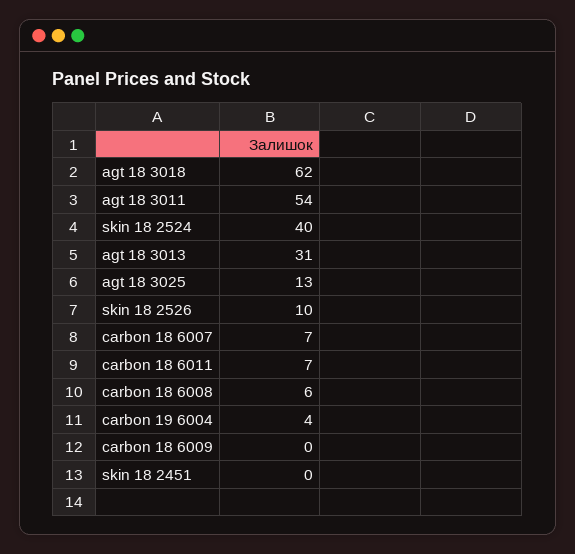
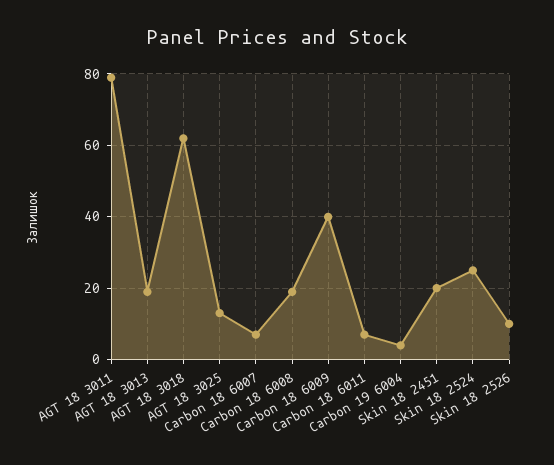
  {
    "agt 18 3018": 62,
-   "agt 18 3011": 54,
+   "agt 18 3011": 80,
-   "skin 18 2524": 40,
+   "skin 18 2524": 25,
-   "agt 18 3013": 31,
+   "agt 18 3013": 20,
    "agt 18 3025": 13,
    "skin 18 2526": 10,
    "carbon 18 6007": 7,
    "carbon 18 6011": 7,
-   "carbon 18 6008": 6,
+   "carbon 18 6008": 20,
    "carbon 19 6004": 4,
-   "carbon 18 6009": 0,
+   "carbon 18 6009": 40,
-   "skin 18 2451": 0
+   "skin 18 2451": 20
  }

